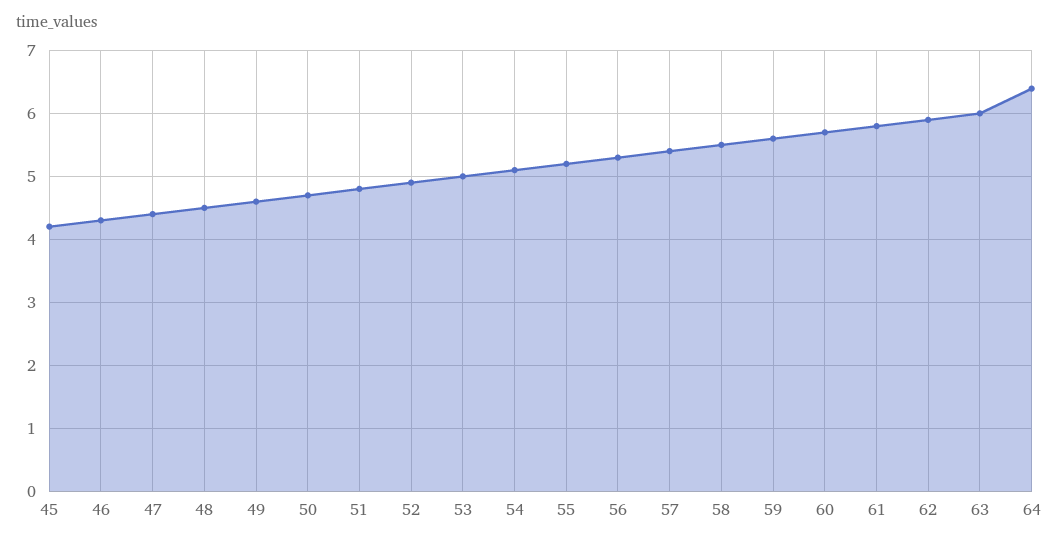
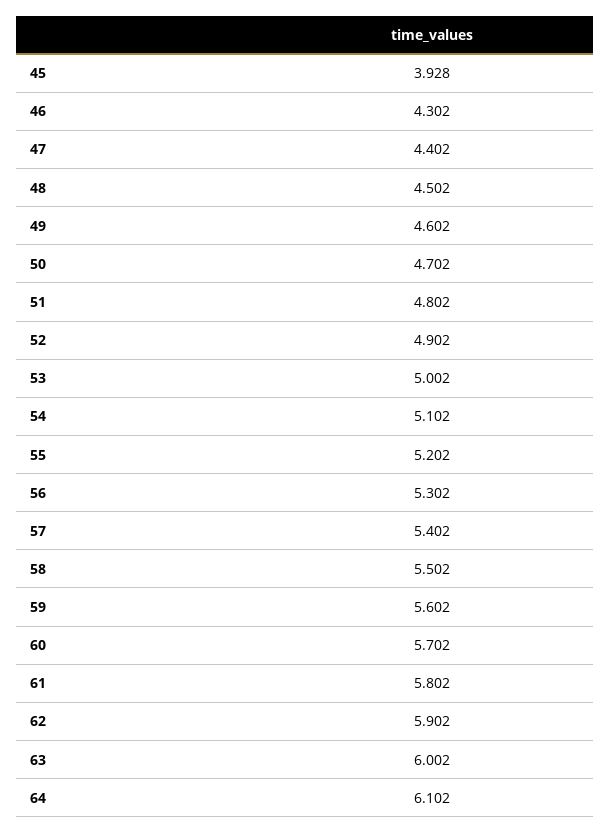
  {
-   "45": 4.2,
+   "45": 3.928,
    "46": 4.302,
    "47": 4.402,
    "48": 4.502,
    "49": 4.602,
    "50": 4.702,
    "51": 4.802,
    "52": 4.902,
    "53": 5.002,
    "54": 5.102,
    "55": 5.202,
    "56": 5.302,
    "57": 5.402,
    "58": 5.502,
    "59": 5.602,
    "60": 5.702,
    "61": 5.802,
    "62": 5.902,
    "63": 6.002,
-   "64": 6.4
+   "64": 6.102
  }

